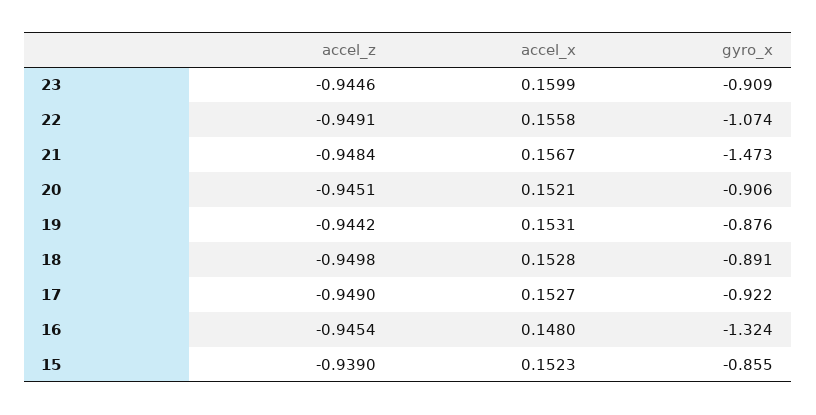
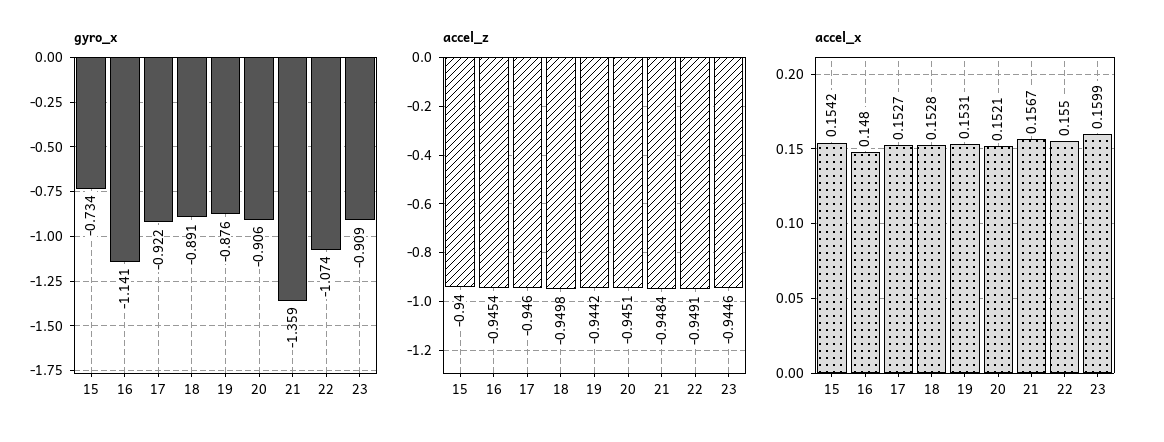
  {
    "accel_z": {
      "23": -0.9446,
      "22": -0.9491,
      "21": -0.9484,
      "20": -0.9451,
      "19": -0.9442,
      "18": -0.9498,
-     "17": -0.949,
+     "17": -0.946,
      "16": -0.9454,
-     "15": -0.939
+     "15": -0.94
    },
    "accel_x": {
      "23": 0.1599,
-     "22": 0.1558,
+     "22": 0.155,
      "21": 0.1567,
      "20": 0.1521,
      "19": 0.1531,
      "18": 0.1528,
      "17": 0.1527,
      "16": 0.148,
-     "15": 0.1523
+     "15": 0.1542
    },
    "gyro_x": {
      "23": -0.909,
      "22": -1.074,
-     "21": -1.473,
+     "21": -1.359,
      "20": -0.906,
      "19": -0.876,
      "18": -0.891,
      "17": -0.922,
-     "16": -1.324,
+     "16": -1.141,
-     "15": -0.855
+     "15": -0.734
    }
  }

